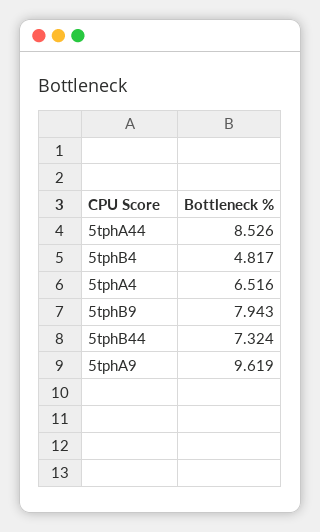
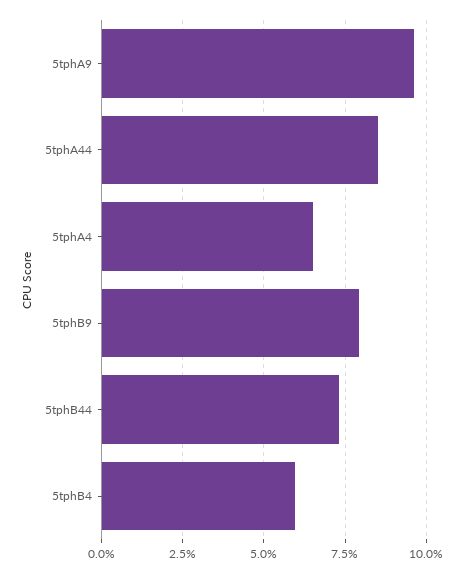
  {
    "5tphA44": 8.526,
-   "5tphB4": 4.817,
+   "5tphB4": 6,
    "5tphA4": 6.516,
    "5tphB9": 7.943,
    "5tphB44": 7.324,
    "5tphA9": 9.619
  }

